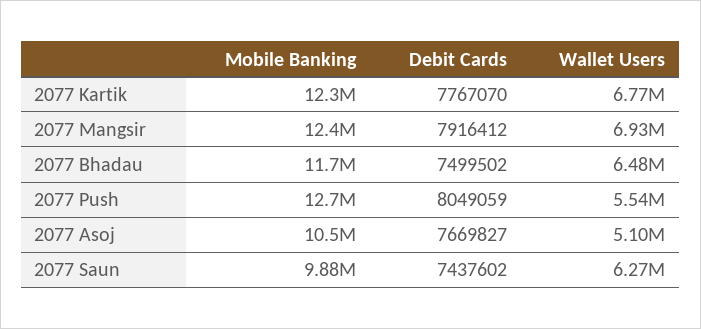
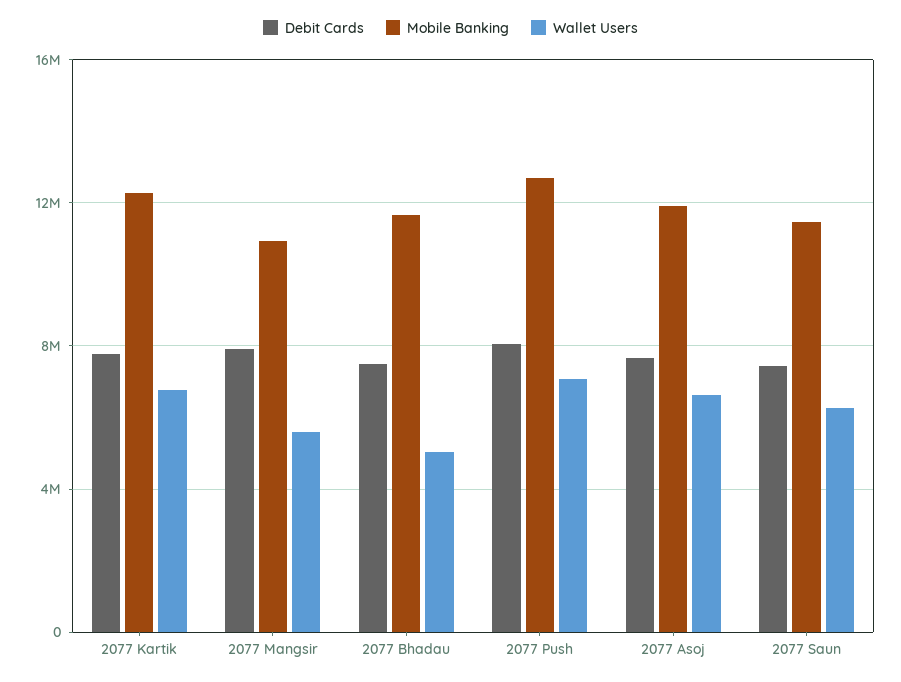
  {
    "Mobile Banking": {
      "2077 Kartik": 12300000,
-     "2077 Mangsir": 12400000,
+     "2077 Mangsir": 11000000,
      "2077 Bhadau": 11700000,
      "2077 Push": 12700000,
-     "2077 Asoj": 10500000,
+     "2077 Asoj": 12000000,
-     "2077 Saun": 9880000
+     "2077 Saun": 11500000
    },
    "Debit Cards": {
      "2077 Kartik": 7767070,
      "2077 Mangsir": 7916412,
      "2077 Bhadau": 7499502,
      "2077 Push": 8049059,
      "2077 Asoj": 7669827,
      "2077 Saun": 7437602
    },
    "Wallet Users": {
      "2077 Kartik": 6770000,
-     "2077 Mangsir": 6930000,
+     "2077 Mangsir": 5500000,
-     "2077 Bhadau": 6480000,
+     "2077 Bhadau": 5000000,
-     "2077 Push": 5540000,
+     "2077 Push": 7000000,
-     "2077 Asoj": 5100000,
+     "2077 Asoj": 6500000,
      "2077 Saun": 6270000
    }
  }

